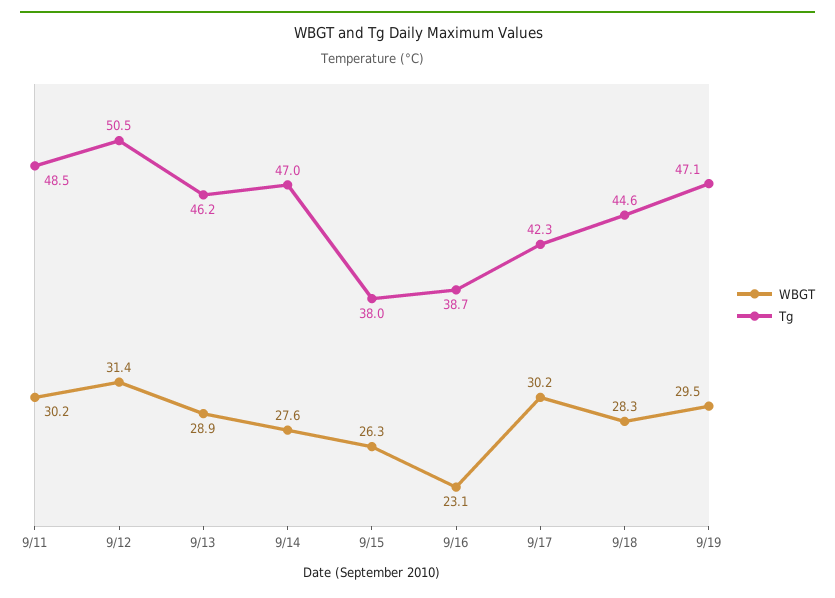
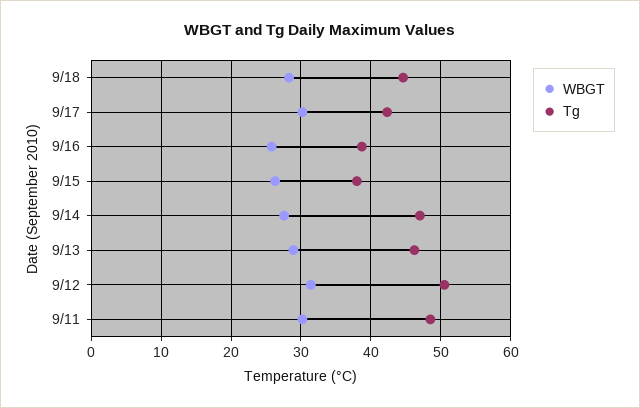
  {
    "WBGT": {
      "9/11": 30.2,
      "9/12": 31.4,
      "9/13": 28.9,
      "9/14": 27.6,
      "9/15": 26.3,
-     "9/16": 23.1,
+     "9/16": 26,
      "9/17": 30.2,
-     "9/18": 28.3,
+     "9/18": 28.3
-     "9/19": 29.5
    },
    "Tg": {
      "9/11": 48.5,
      "9/12": 50.5,
      "9/13": 46.2,
      "9/14": 47,
      "9/15": 38,
      "9/16": 38.7,
      "9/17": 42.3,
-     "9/18": 44.6,
+     "9/18": 44.6
-     "9/19": 47.1
    }
  }

